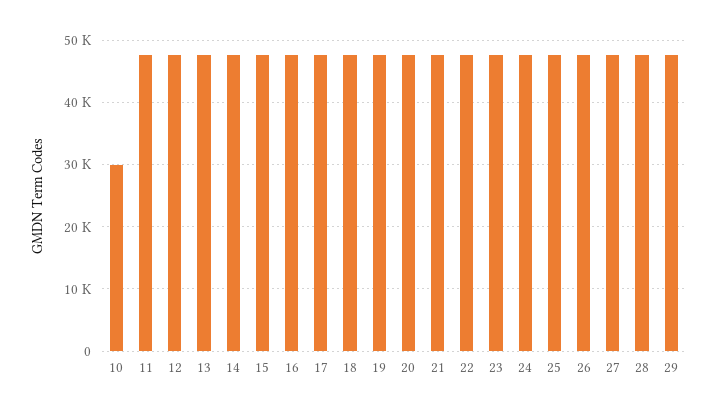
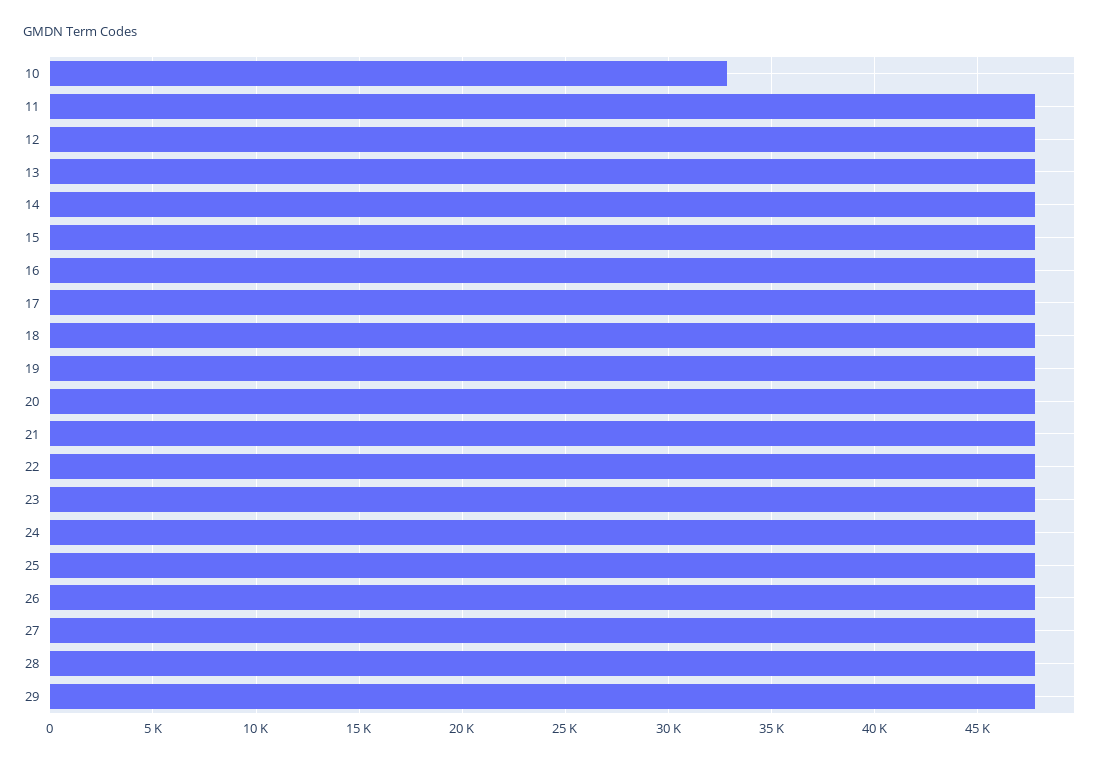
  {
-   "10": 30000,
+   "10": 33000,
    "11": 47500,
    "12": 47500,
    "13": 47500,
    "14": 47500,
    "15": 47500,
    "16": 47500,
    "17": 47500,
    "18": 47500,
    "19": 47500,
    "20": 47500,
    "21": 47500,
    "22": 47500,
    "23": 47500,
    "24": 47500,
    "25": 47500,
    "26": 47500,
    "27": 47500,
    "28": 47500,
    "29": 47500
  }

